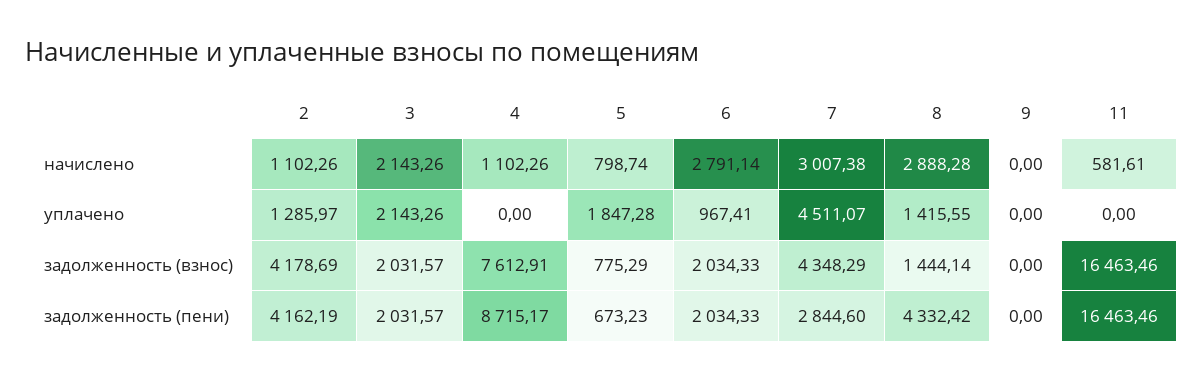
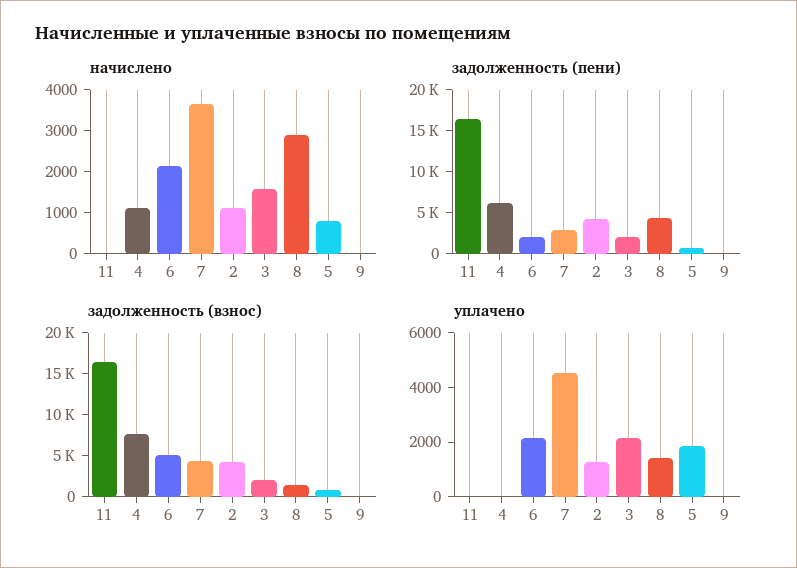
  {
    "начислено": {
      "2": 1102.26,
-     "3": 2143.26,
+     "3": 1600,
      "4": 1102.26,
      "5": 798.74,
-     "6": 2791.14,
+     "6": 2200,
-     "7": 3007.38,
+     "7": 3600,
      "8": 2888.28,
      "9": 0,
-     "11": 581.61
+     "11": 0
    },
    "уплачено": {
      "2": 1285.97,
      "3": 2143.26,
      "4": 0,
      "5": 1847.28,
-     "6": 967.41,
+     "6": 2000,
      "7": 4511.07,
      "8": 1415.55,
      "9": 0,
      "11": 0
    },
    "задолженность (взнос)": {
      "2": 4178.69,
      "3": 2031.57,
      "4": 7612.91,
      "5": 775.29,
-     "6": 2034.33,
+     "6": 5000,
      "7": 4348.29,
      "8": 1444.14,
      "9": 0,
      "11": 16463.46
    },
    "задолженность (пени)": {
      "2": 4162.19,
      "3": 2031.57,
-     "4": 8715.17,
+     "4": 6000,
      "5": 673.23,
      "6": 2034.33,
      "7": 2844.6,
      "8": 4332.42,
      "9": 0,
      "11": 16463.46
    }
  }

